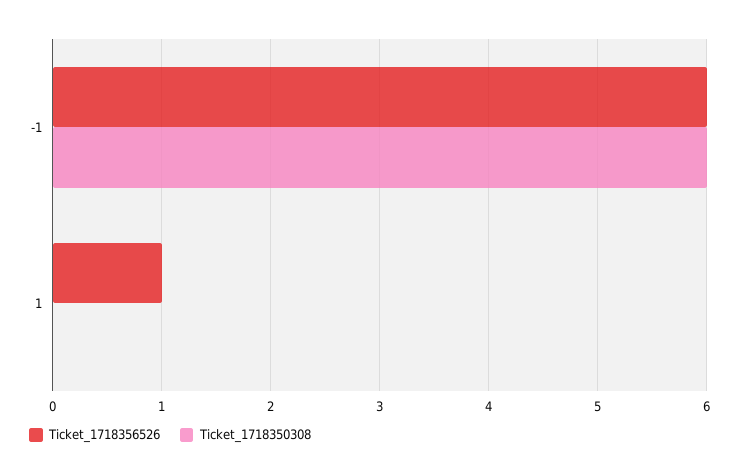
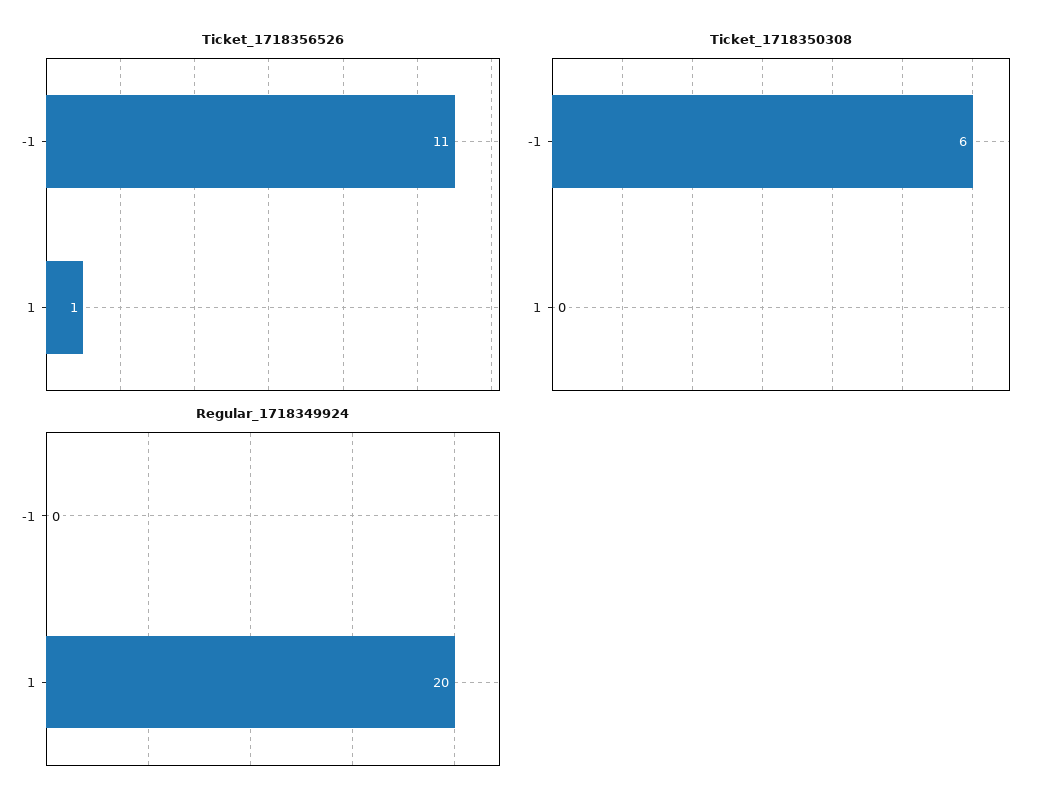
  {
    "Ticket_1718356526": {
-     "-1": 6,
+     "-1": 11,
      "1": 1
    },
    "Ticket_1718350308": {
      "-1": 6,
      "1": 0
-   }
+   },
+   "Regular_1718349924": {
+     "-1": 0,
+     "1": 20
+   }
  }

